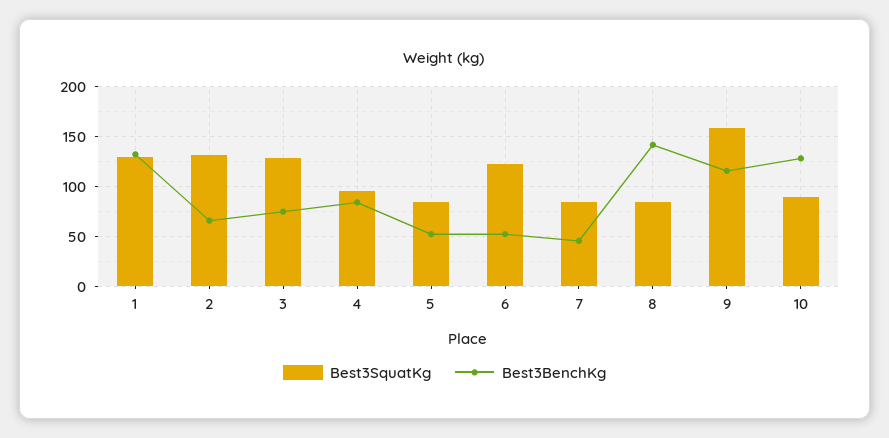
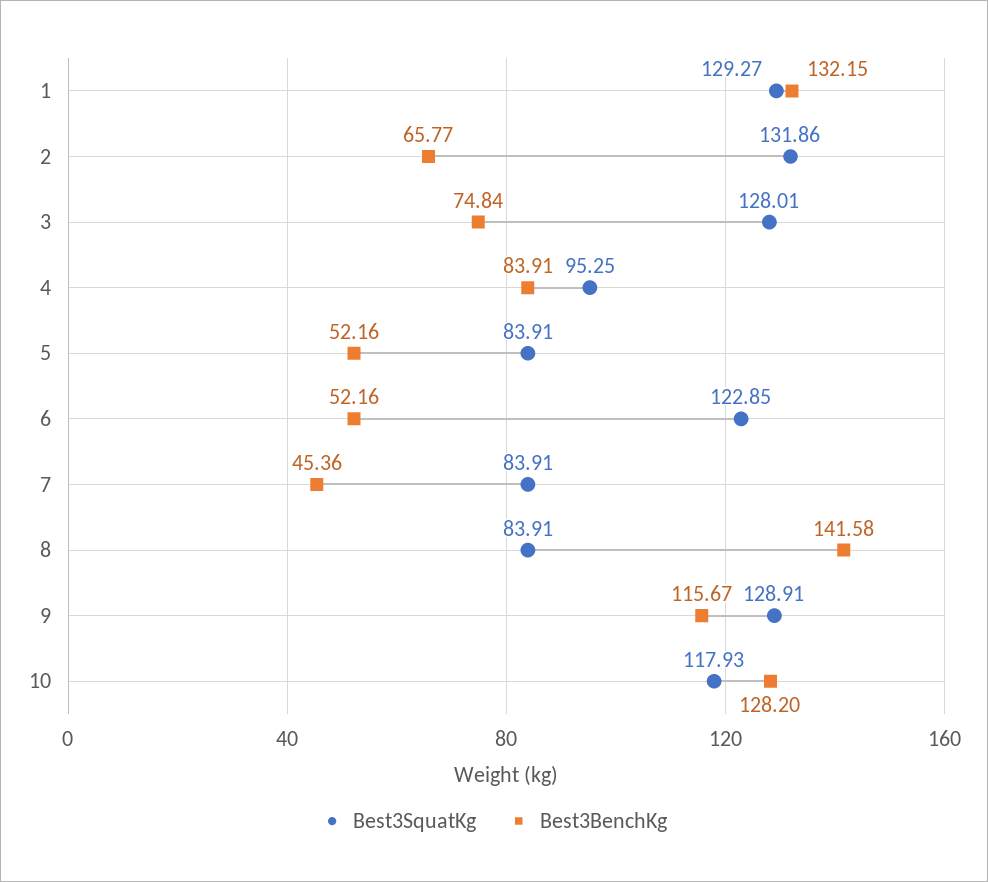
  {
    "Best3SquatKg": {
      "1": 129.27,
      "2": 131.86,
      "3": 128.01,
      "4": 95.25,
      "5": 83.91,
      "6": 122.85,
      "7": 83.91,
      "8": 83.91,
-     "9": 160,
+     "9": 128.91,
-     "10": 90
+     "10": 117.93
    },
    "Best3BenchKg": {
      "1": 132.15,
      "2": 65.77,
      "3": 74.84,
      "4": 83.91,
      "5": 52.16,
      "6": 52.16,
      "7": 45.36,
      "8": 141.58,
      "9": 115.67,
      "10": 128.2
    }
  }

